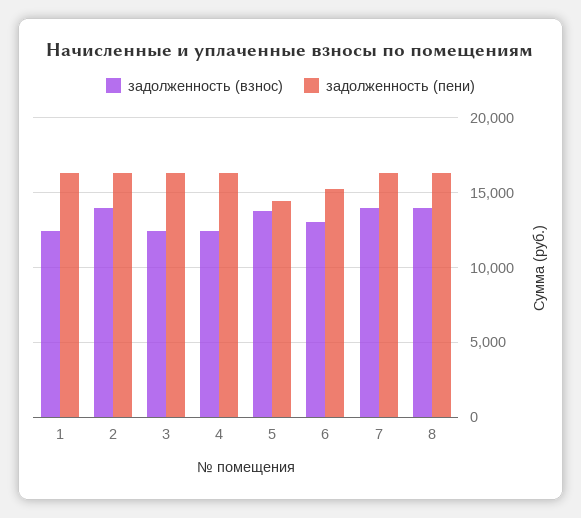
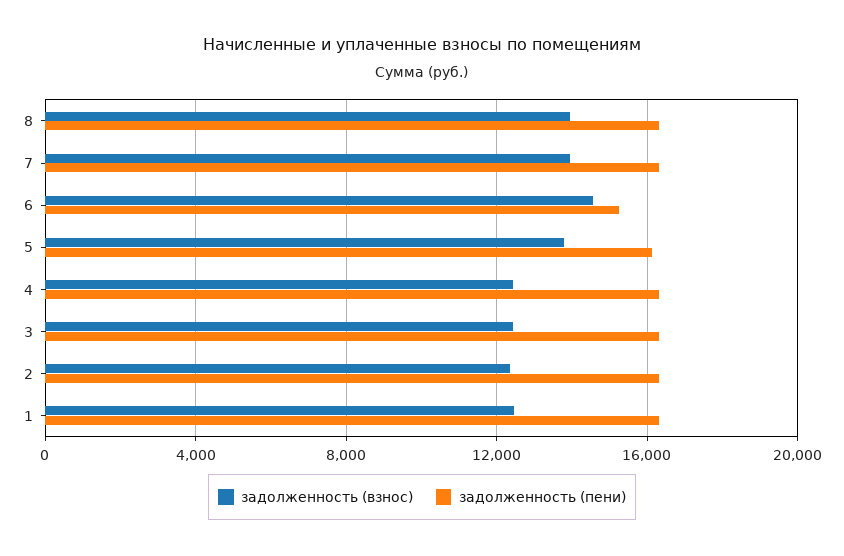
  {
    "задолженность (взнос)": {
      "1": 12500,
-     "2": 14000,
+     "2": 12500,
      "3": 12500,
      "4": 12500,
      "5": 14000,
-     "6": 13000,
+     "6": 14500,
      "7": 14000,
      "8": 14000
    },
    "задолженность (пени)": {
      "1": 16500,
      "2": 16500,
      "3": 16500,
      "4": 16500,
-     "5": 14500,
+     "5": 16000,
      "6": 15500,
      "7": 16500,
      "8": 16500
    }
  }

